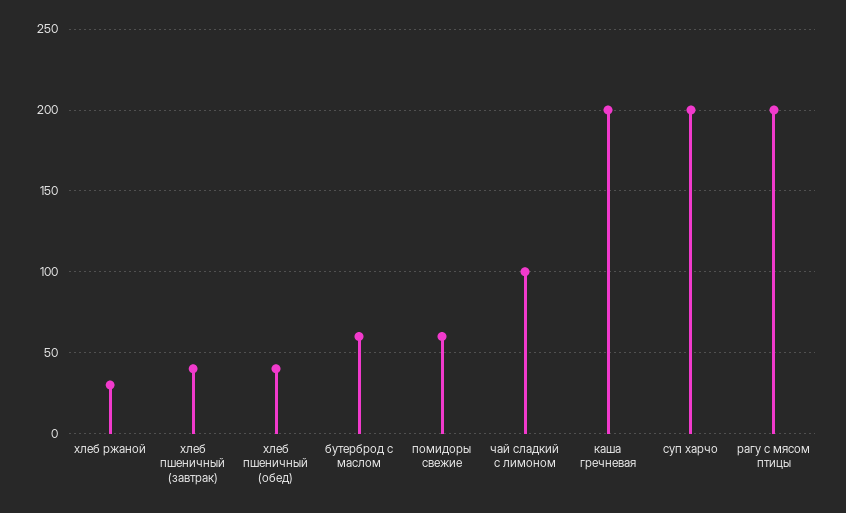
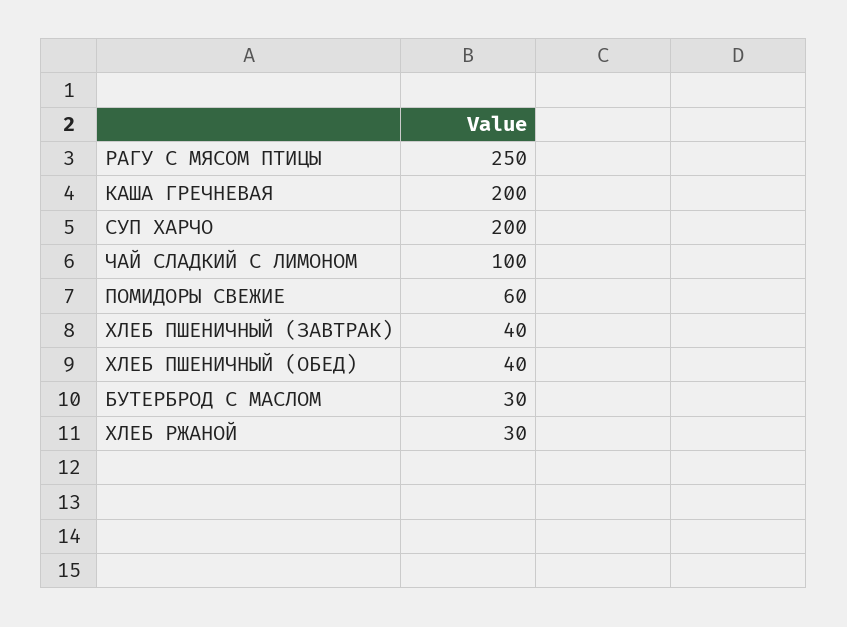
  {
    "хлеб ржаной": 30,
    "хлеб пшеничный (завтрак)": 40,
    "хлеб пшеничный (обед)": 40,
-   "бутерброд с маслом": 60,
+   "бутерброд с маслом": 30,
    "помидоры свежие": 60,
    "чай сладкий с лимоном": 100,
    "каша гречневая": 200,
    "суп харчо": 200,
-   "рагу с мясом птицы": 200
+   "рагу с мясом птицы": 250
  }

